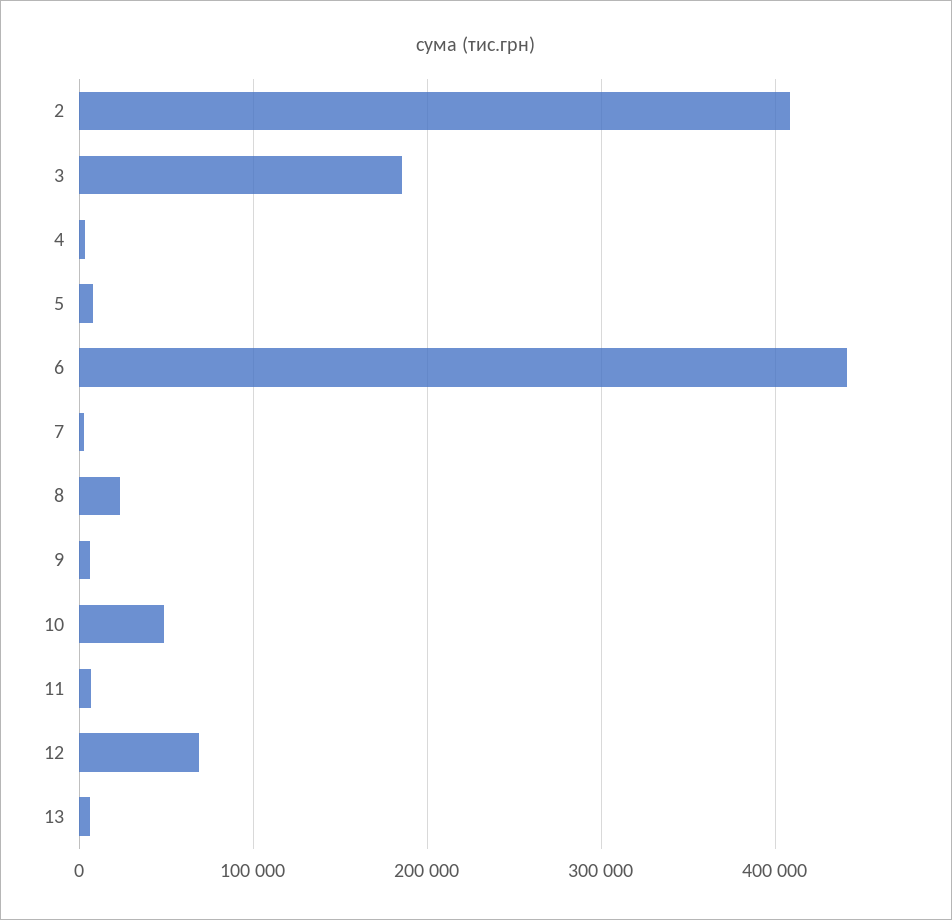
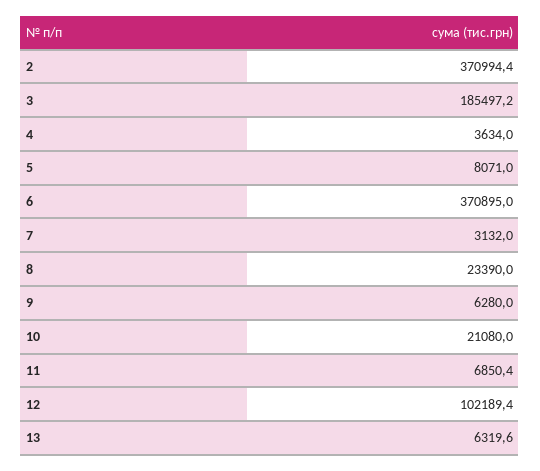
  {
-   "2": 410000,
+   "2": 370994.4,
    "3": 185497.2,
    "4": 3634,
    "5": 8071,
-   "6": 440000,
+   "6": 370895,
    "7": 3132,
    "8": 23390,
    "9": 6280,
-   "10": 50000,
+   "10": 21080,
    "11": 6850.4,
-   "12": 70000,
+   "12": 102189.4,
    "13": 6319.6
  }

